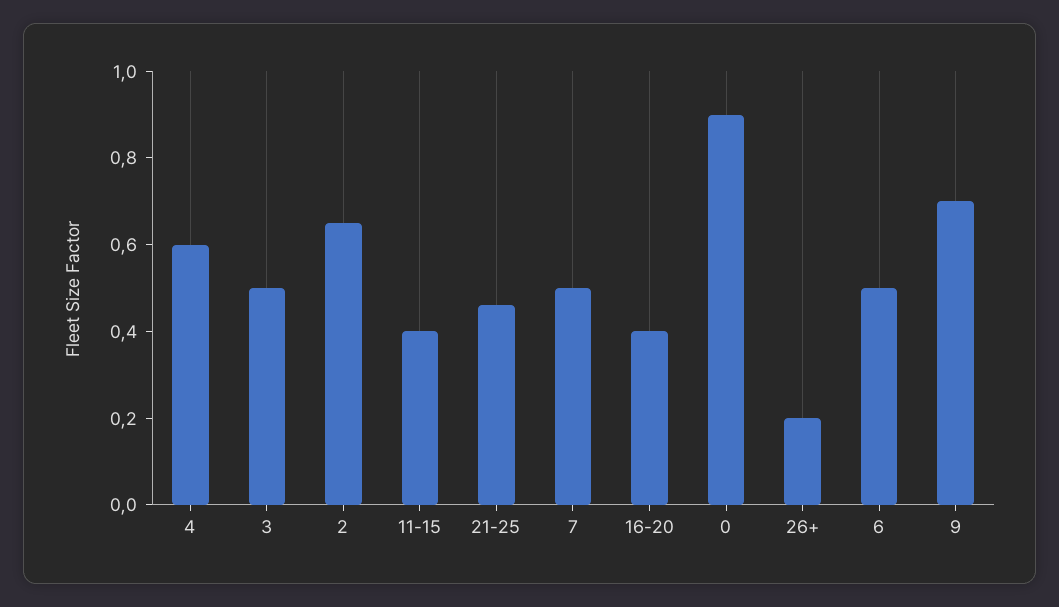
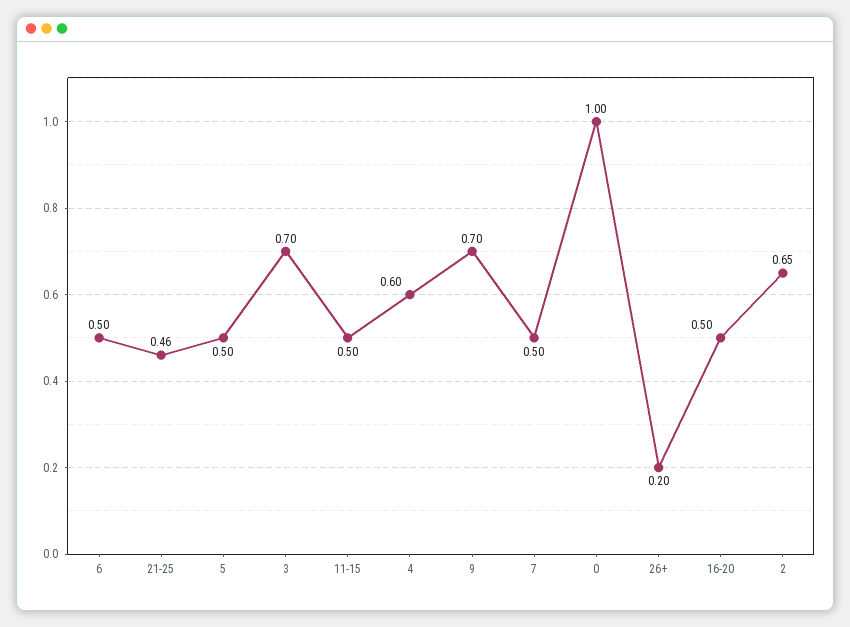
  {
    "4": 0.6,
-   "3": 0.5,
+   "3": 0.7,
    "2": 0.65,
-   "11-15": 0.4,
+   "11-15": 0.5,
    "21-25": 0.46,
    "7": 0.5,
-   "16-20": 0.4,
+   "16-20": 0.5,
-   "0": 0.9,
+   "0": 1,
    "26+": 0.2,
    "6": 0.5,
-   "9": 0.7
+   "9": 0.7,
+   "5": 0.5
  }

